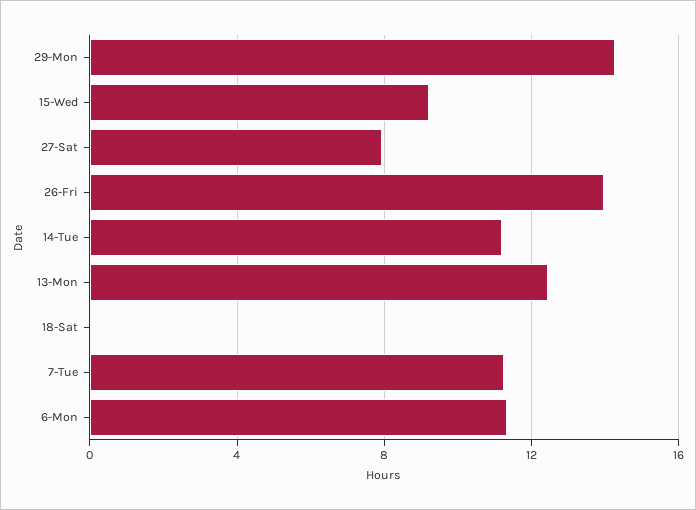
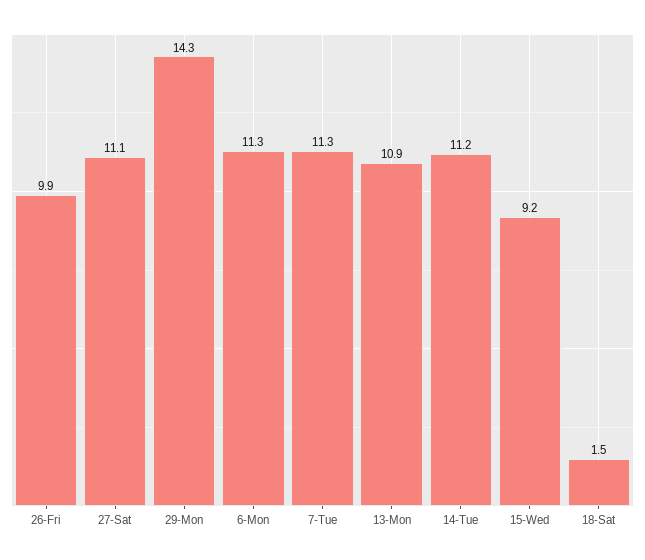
  {
    "29-Mon": 14.3,
    "15-Wed": 9.2,
-   "27-Sat": 8,
+   "27-Sat": 11.1,
-   "26-Fri": 14,
+   "26-Fri": 9.9,
    "14-Tue": 11.2,
-   "13-Mon": 12.5,
+   "13-Mon": 10.9,
-   "18-Sat": 0,
+   "18-Sat": 1.5,
    "7-Tue": 11.3,
    "6-Mon": 11.3
  }

